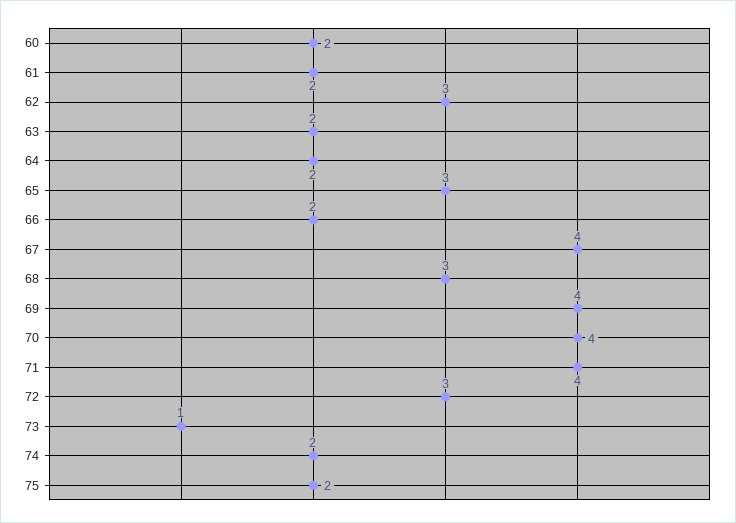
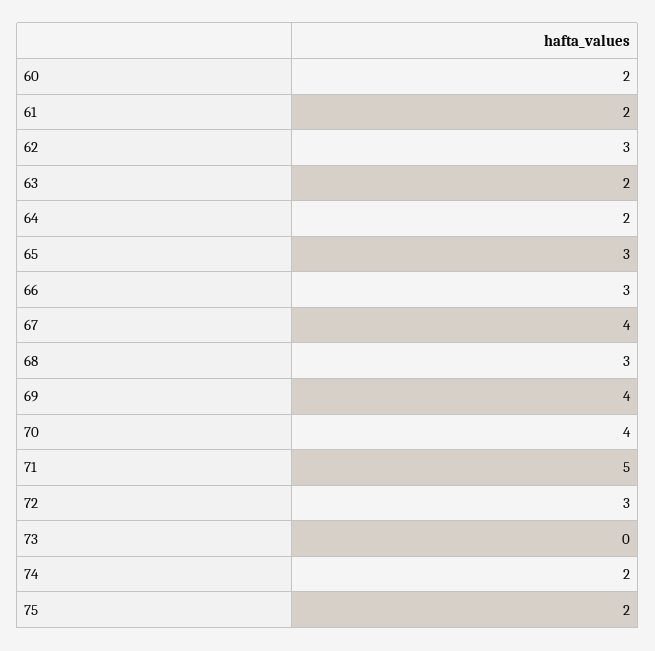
  {
    "60": 2,
    "61": 2,
    "62": 3,
    "63": 2,
    "64": 2,
    "65": 3,
-   "66": 2,
+   "66": 3,
    "67": 4,
    "68": 3,
    "69": 4,
    "70": 4,
-   "71": 4,
+   "71": 5,
    "72": 3,
-   "73": 1,
+   "73": 0,
    "74": 2,
    "75": 2
  }

